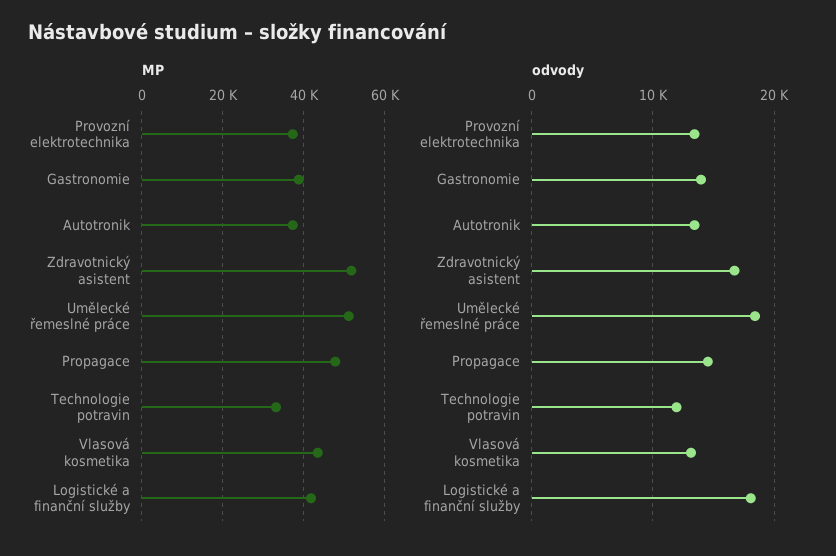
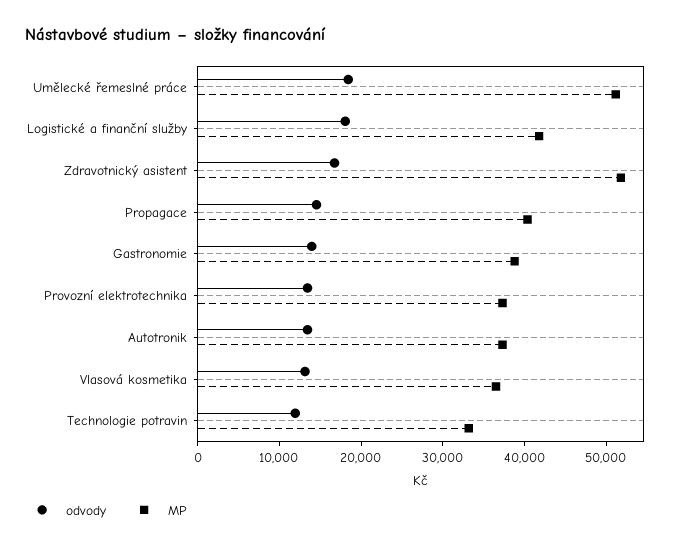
  {
    "MP": {
      "Provozní elektrotechnika": 38000,
      "Gastronomie": 38000,
      "Autotronik": 38000,
      "Zdravotnický asistent": 52000,
      "Umělecké řemeslné práce": 52000,
-     "Propagace": 48000,
+     "Propagace": 40000,
      "Technologie potravin": 34000,
-     "Vlasová kosmetika": 44000,
+     "Vlasová kosmetika": 36000,
      "Logistické a finanční služby": 42000
    },
    "odvody": {
      "Provozní elektrotechnika": 13000,
      "Gastronomie": 14000,
      "Autotronik": 13000,
      "Zdravotnický asistent": 17000,
      "Umělecké řemeslné práce": 18000,
      "Propagace": 15000,
      "Technologie potravin": 12000,
      "Vlasová kosmetika": 13000,
      "Logistické a finanční služby": 18000
    }
  }

